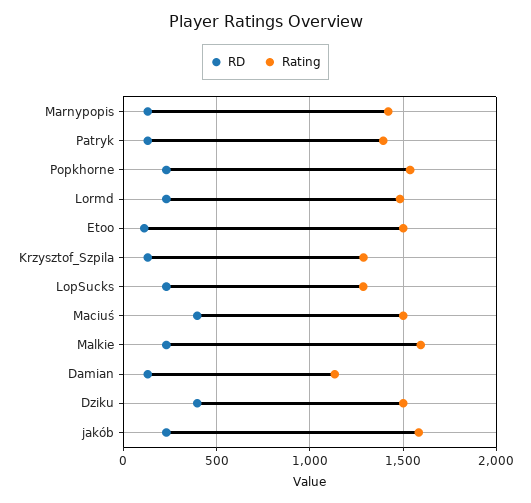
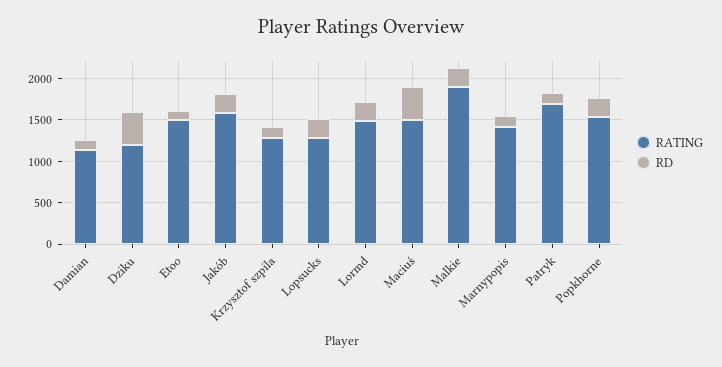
  {
    "RD": {
      "Marnypopis": 150,
      "Patryk": 150,
      "Popkhorne": 250,
      "Lormd": 250,
      "Etoo": 100,
      "Krzysztof_Szpila": 150,
      "LopSucks": 250,
      "Maciuś": 400,
      "Malkie": 250,
      "Damian": 150,
      "Dziku": 400,
      "jakób": 250
    },
    "Rating": {
      "Marnypopis": 1400,
-     "Patryk": 1400,
+     "Patryk": 1700,
      "Popkhorne": 1550,
      "Lormd": 1500,
      "Etoo": 1500,
      "Krzysztof_Szpila": 1300,
      "LopSucks": 1300,
      "Maciuś": 1500,
-     "Malkie": 1600,
+     "Malkie": 1900,
      "Damian": 1150,
-     "Dziku": 1500,
+     "Dziku": 1200,
      "jakób": 1600
    }
  }

